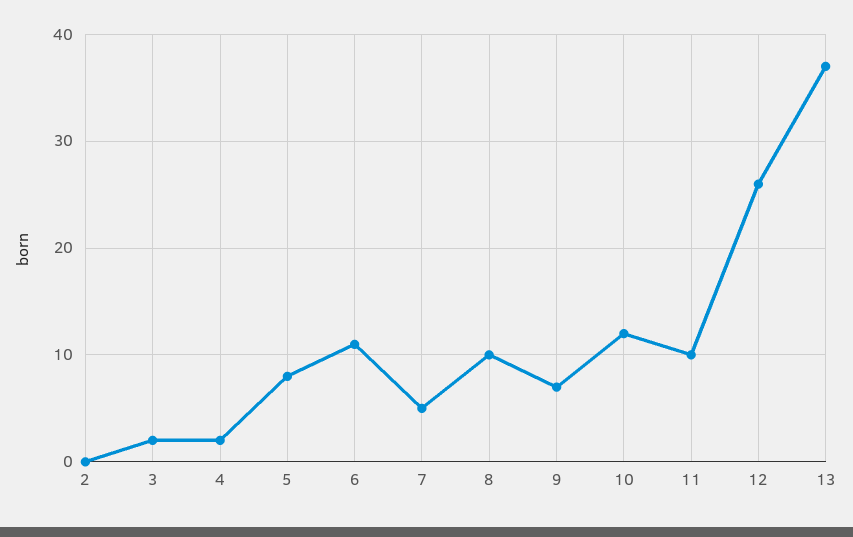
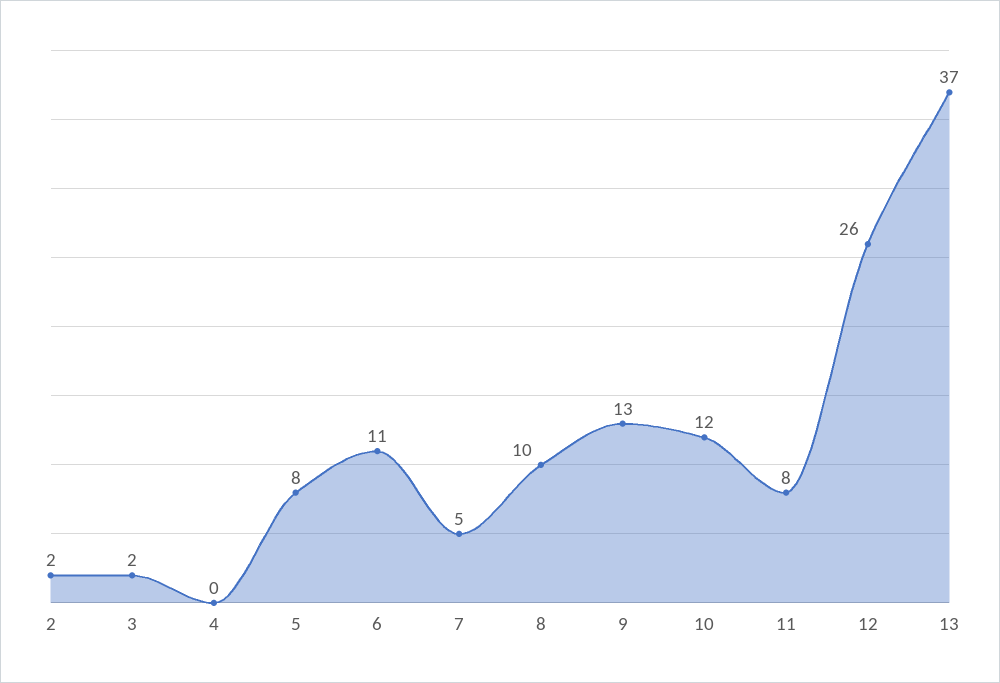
  {
-   "2": 0,
+   "2": 2,
    "3": 2,
-   "4": 2,
+   "4": 0,
    "5": 8,
    "6": 11,
    "7": 5,
    "8": 10,
-   "9": 7,
+   "9": 13,
    "10": 12,
-   "11": 10,
+   "11": 8,
    "12": 26,
    "13": 37
  }

